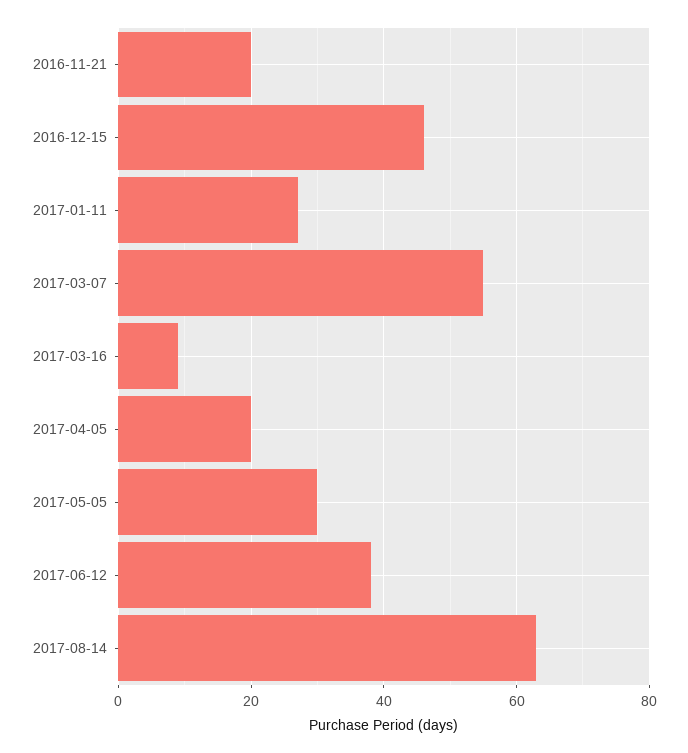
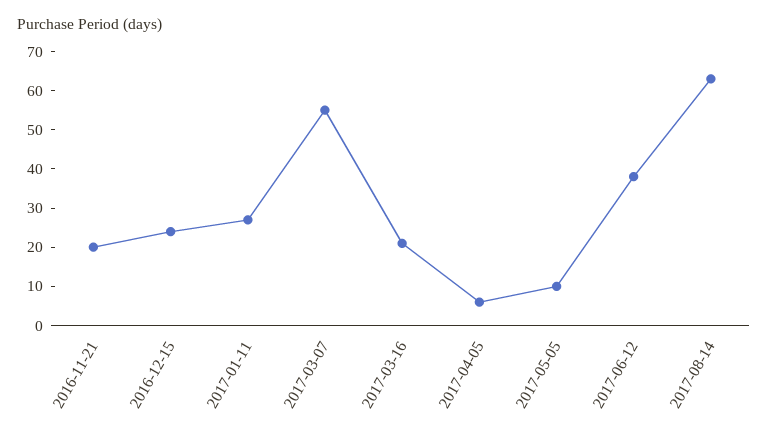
  {
    "2016-11-21": 20,
-   "2016-12-15": 45,
+   "2016-12-15": 25,
    "2017-01-11": 25,
    "2017-03-07": 55,
-   "2017-03-16": 10,
+   "2017-03-16": 20,
-   "2017-04-05": 20,
+   "2017-04-05": 5,
-   "2017-05-05": 30,
+   "2017-05-05": 10,
    "2017-06-12": 40,
    "2017-08-14": 65
  }

